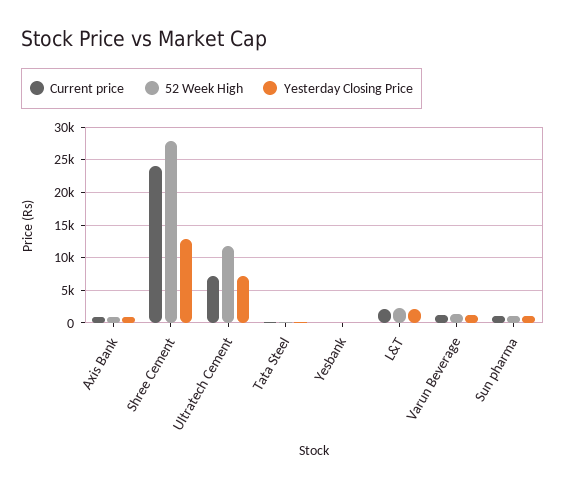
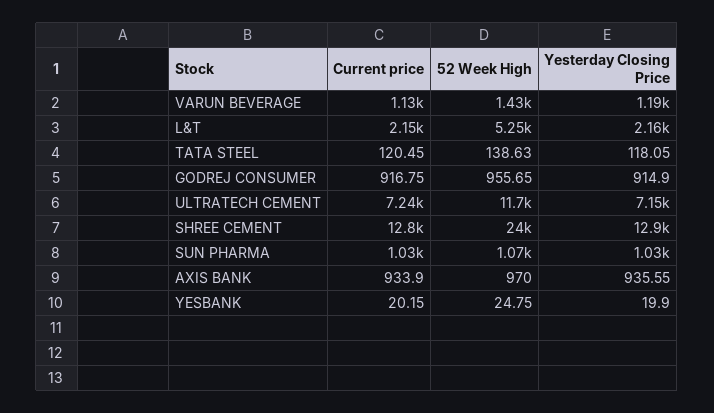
  {
    "Current price": {
      "Axis Bank": 933.9,
-     "Shree Cement": 24000,
+     "Shree Cement": 12800,
      "Ultratech Cement": 7240,
      "Tata Steel": 120.45,
      "Yesbank": 20.15,
      "L&T": 2150,
      "Varun Beverage": 1130,
-     "Sun pharma": 1030
+     "Sun pharma": 1030,
+     "GODREJ CONSUMER": 916.75
    },
    "52 Week High": {
      "Axis Bank": 970,
-     "Shree Cement": 28000,
+     "Shree Cement": 24000,
      "Ultratech Cement": 11700,
      "Tata Steel": 138.63,
      "Yesbank": 24.75,
-     "L&T": 2000,
+     "L&T": 5250,
      "Varun Beverage": 1430,
-     "Sun pharma": 1070
+     "Sun pharma": 1070,
+     "GODREJ CONSUMER": 955.65
    },
    "Yesterday Closing Price": {
      "Axis Bank": 935.55,
      "Shree Cement": 12900,
      "Ultratech Cement": 7150,
      "Tata Steel": 118.05,
      "Yesbank": 19.9,
      "L&T": 2160,
      "Varun Beverage": 1190,
-     "Sun pharma": 1030
+     "Sun pharma": 1030,
+     "GODREJ CONSUMER": 914.9
    }
  }

